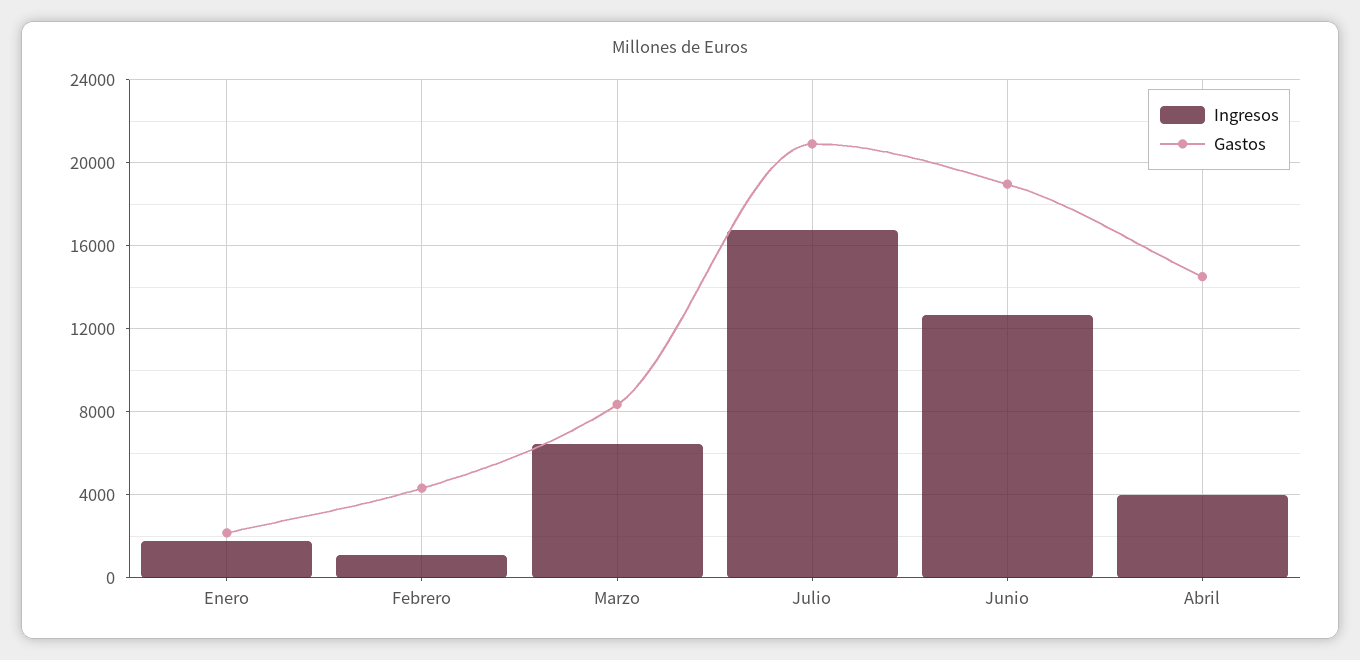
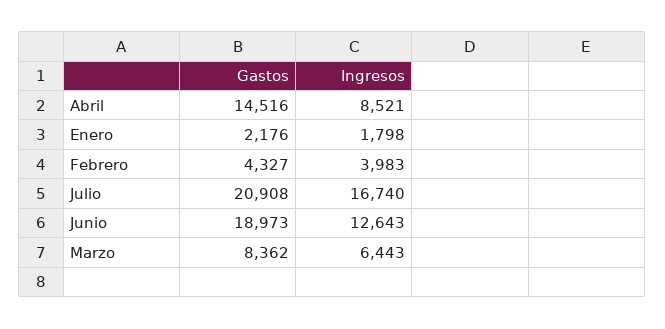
  {
    "Ingresos": {
      "Enero": 1798,
-     "Febrero": 1000,
+     "Febrero": 3983,
      "Marzo": 6443,
      "Julio": 16740,
      "Junio": 12643,
-     "Abril": 4000
+     "Abril": 8521
    },
    "Gastos": {
      "Enero": 2176,
      "Febrero": 4327,
      "Marzo": 8362,
      "Julio": 20908,
      "Junio": 18973,
      "Abril": 14516
    }
  }

